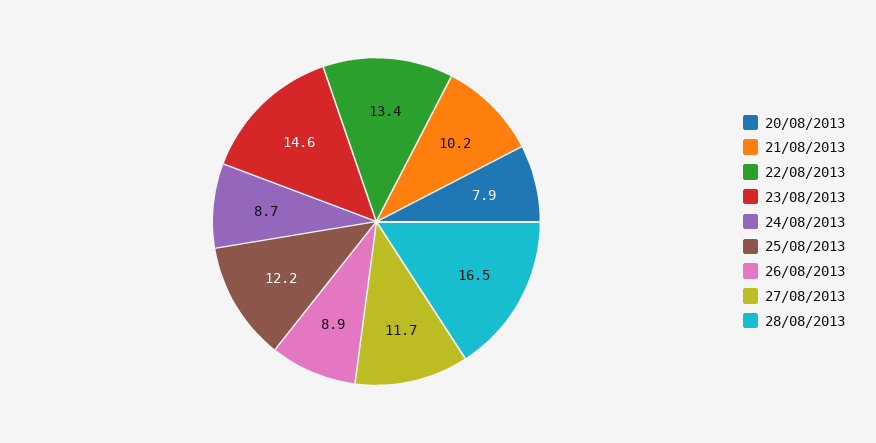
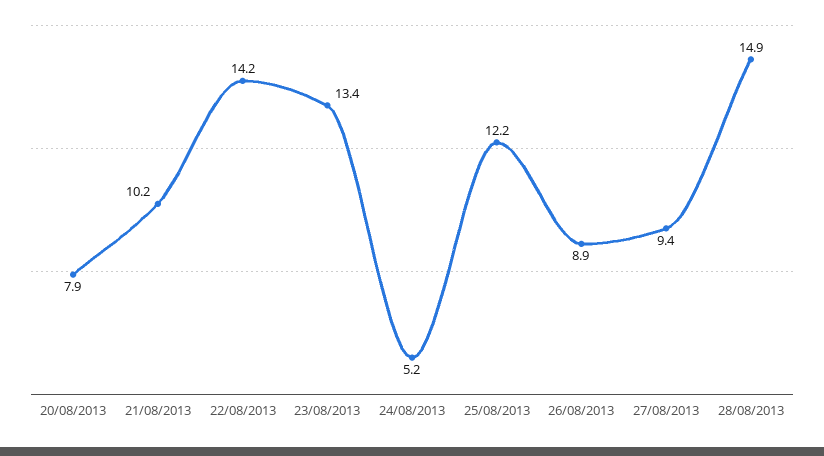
  {
    "20/08/2013": 7.9,
    "21/08/2013": 10.2,
-   "22/08/2013": 13.4,
+   "22/08/2013": 14.2,
-   "23/08/2013": 14.6,
+   "23/08/2013": 13.4,
-   "24/08/2013": 8.7,
+   "24/08/2013": 5.2,
    "25/08/2013": 12.2,
    "26/08/2013": 8.9,
-   "27/08/2013": 11.7,
+   "27/08/2013": 9.4,
-   "28/08/2013": 16.5
+   "28/08/2013": 14.9
  }

